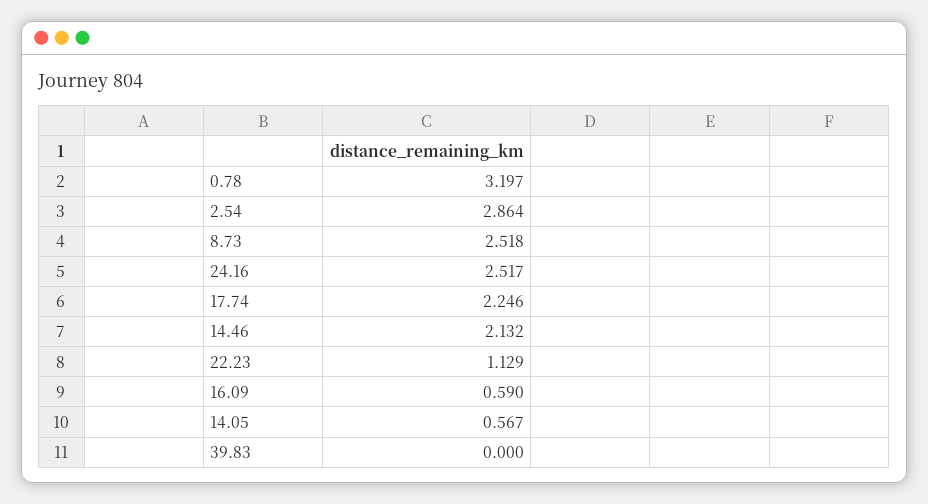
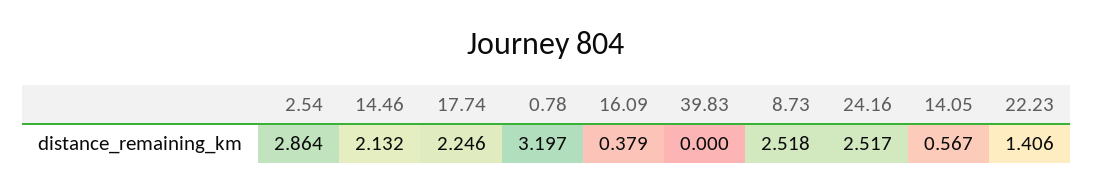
  {
    "0.78": 3.197,
    "2.54": 2.864,
    "8.73": 2.518,
    "24.16": 2.517,
    "17.74": 2.246,
    "14.46": 2.132,
-   "22.23": 1.129,
+   "22.23": 1.406,
-   "16.09": 0.59,
+   "16.09": 0.379,
    "14.05": 0.567,
    "39.83": 0
  }

